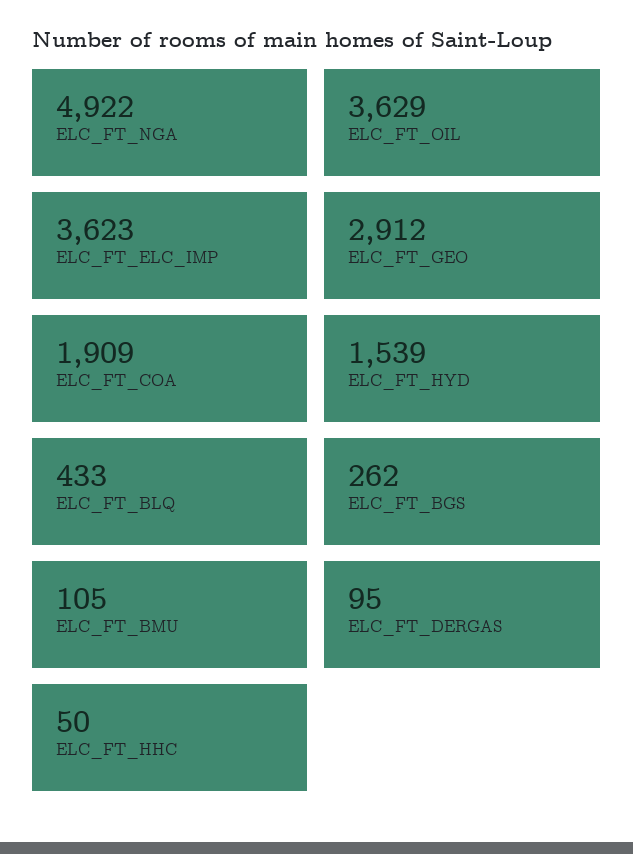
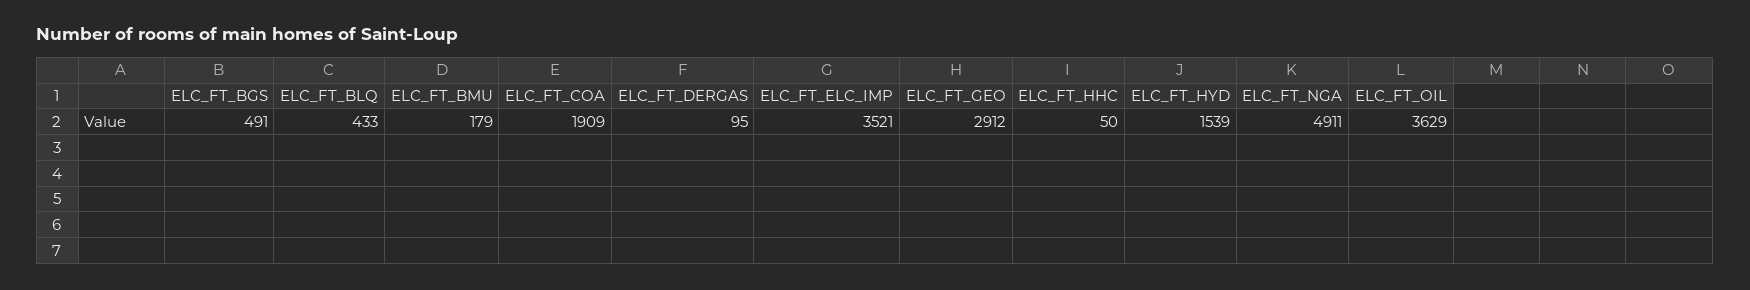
  {
-   "ELC_FT_NGA": 4922,
+   "ELC_FT_NGA": 4911,
    "ELC_FT_OIL": 3629,
-   "ELC_FT_ELC_IMP": 3623,
+   "ELC_FT_ELC_IMP": 3521,
    "ELC_FT_GEO": 2912,
    "ELC_FT_COA": 1909,
    "ELC_FT_HYD": 1539,
    "ELC_FT_BLQ": 433,
-   "ELC_FT_BGS": 262,
+   "ELC_FT_BGS": 491,
-   "ELC_FT_BMU": 105,
+   "ELC_FT_BMU": 179,
    "ELC_FT_DERGAS": 95,
    "ELC_FT_HHC": 50
  }

